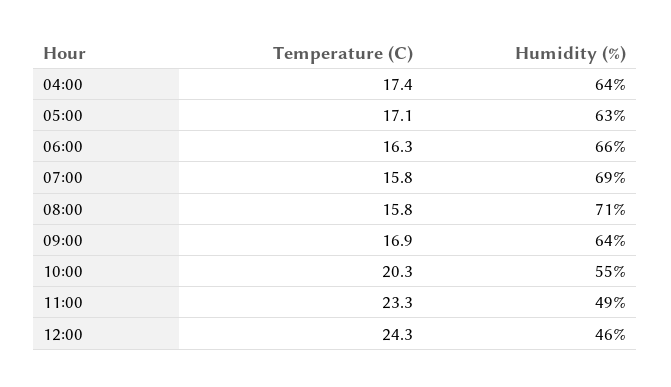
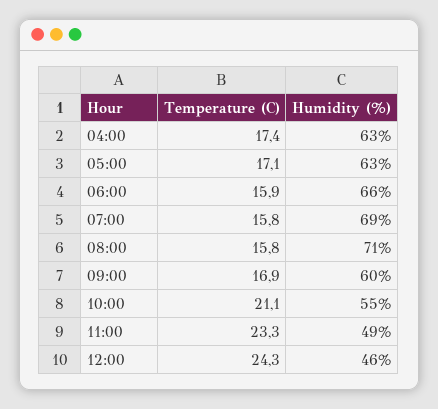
  {
    "Temperature (C)": {
      "04:00": 17.4,
      "05:00": 17.1,
-     "06:00": 16.3,
+     "06:00": 15.9,
      "07:00": 15.8,
      "08:00": 15.8,
      "09:00": 16.9,
-     "10:00": 20.3,
+     "10:00": 21.1,
      "11:00": 23.3,
      "12:00": 24.3
    },
    "Humidity (%)": {
-     "04:00": 64,
+     "04:00": 63,
      "05:00": 63,
      "06:00": 66,
      "07:00": 69,
      "08:00": 71,
-     "09:00": 64,
+     "09:00": 60,
      "10:00": 55,
      "11:00": 49,
      "12:00": 46
    }
  }

